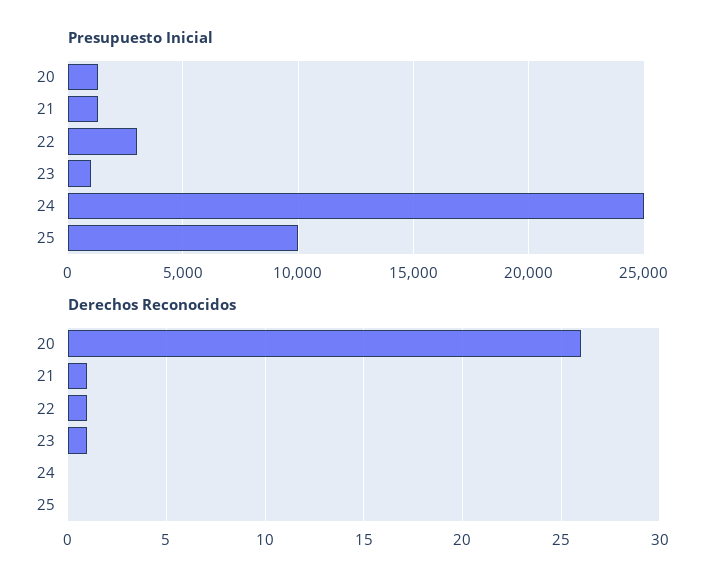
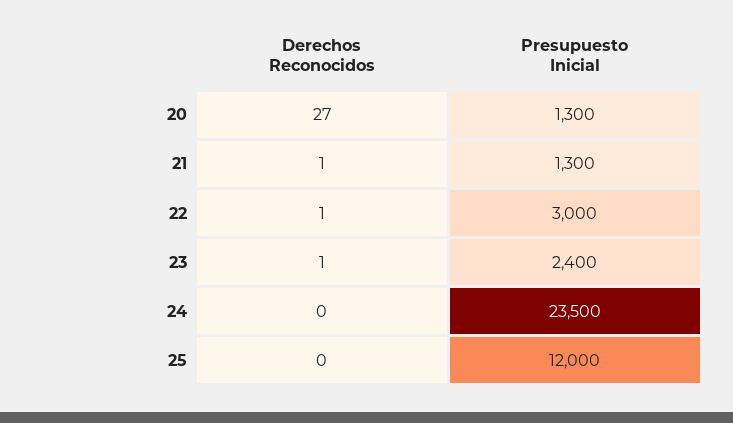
  {
    "Presupuesto Inicial": {
      "20": 1300,
      "21": 1300,
      "22": 3000,
-     "23": 1000,
+     "23": 2400,
-     "24": 25000,
+     "24": 23500,
-     "25": 10000
+     "25": 12000
    },
    "Derechos Reconocidos": {
-     "20": 26,
+     "20": 27,
      "21": 1,
      "22": 1,
      "23": 1,
      "24": 0,
      "25": 0
    }
  }

